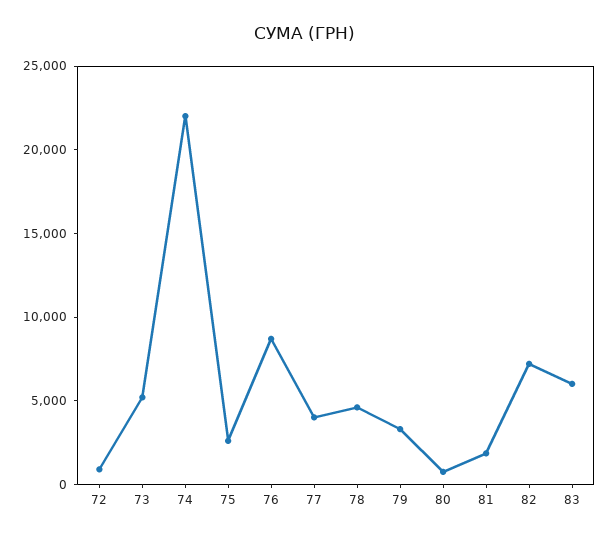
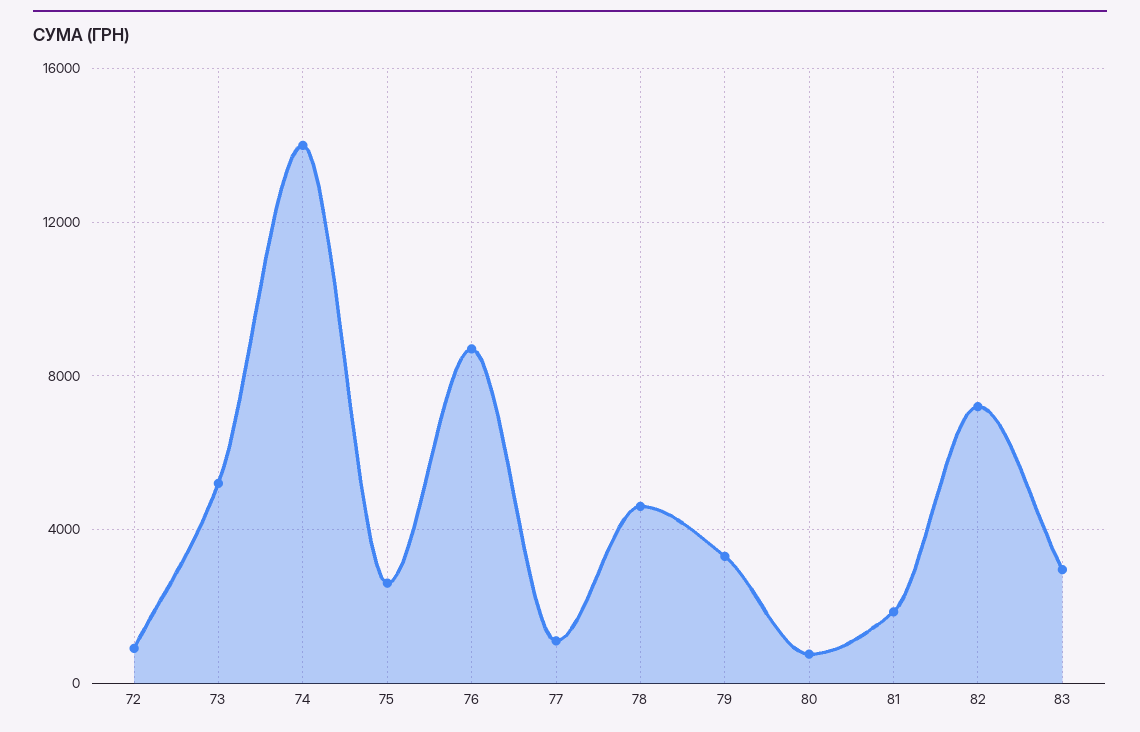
  {
    "72": 1000,
    "73": 5000,
-   "74": 22000,
+   "74": 14000,
    "75": 2500,
    "76": 8500,
-   "77": 4000,
+   "77": 1000,
    "78": 4500,
    "79": 3500,
    "80": 1000,
    "81": 2000,
    "82": 7000,
-   "83": 6000
+   "83": 3000
  }

